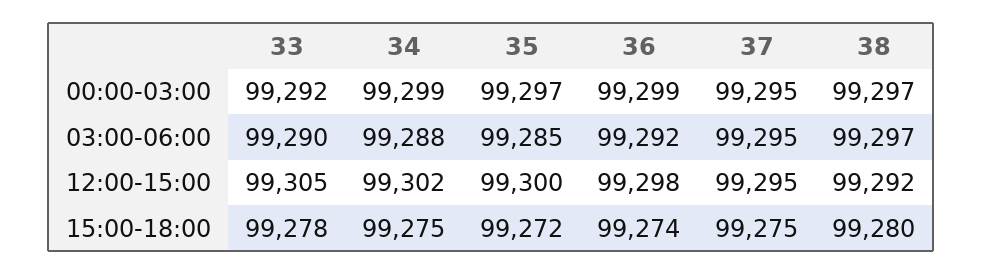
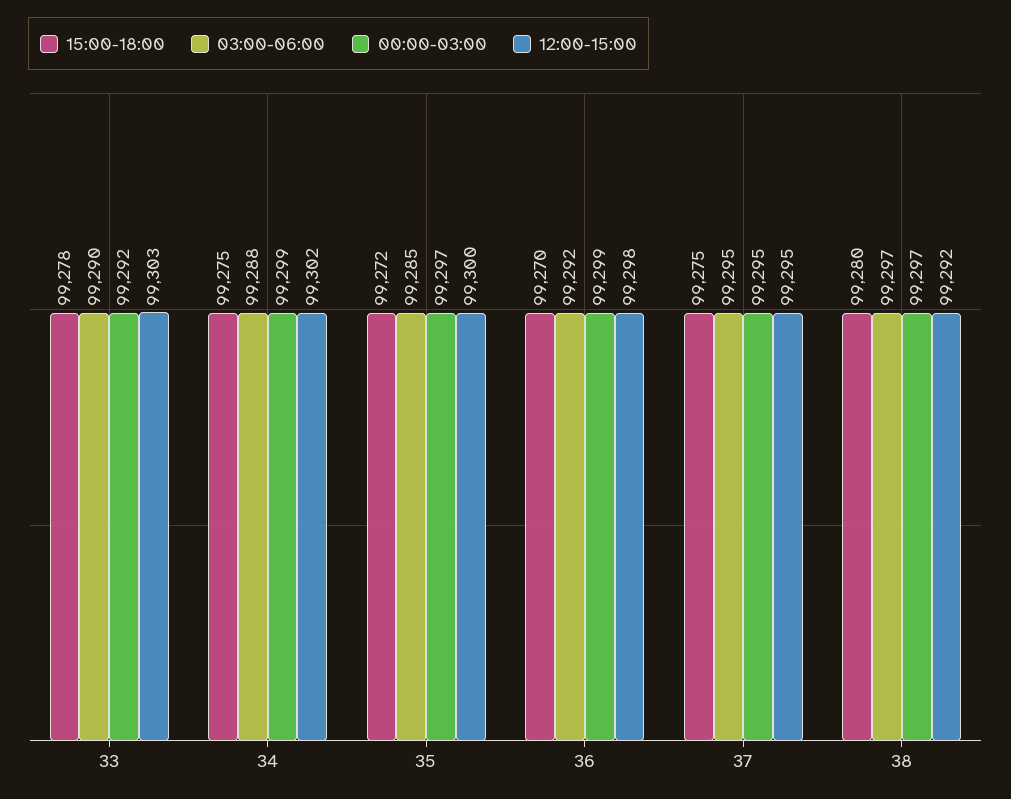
  {
    "00:00-03:00": {
      "33": 99292,
      "34": 99299,
      "35": 99297,
      "36": 99299,
      "37": 99295,
      "38": 99297
    },
    "03:00-06:00": {
      "33": 99290,
      "34": 99288,
      "35": 99285,
      "36": 99292,
      "37": 99295,
      "38": 99297
    },
    "12:00-15:00": {
-     "33": 99305,
+     "33": 99303,
      "34": 99302,
      "35": 99300,
      "36": 99298,
      "37": 99295,
      "38": 99292
    },
    "15:00-18:00": {
      "33": 99278,
      "34": 99275,
      "35": 99272,
-     "36": 99274,
+     "36": 99270,
      "37": 99275,
      "38": 99280
    }
  }

